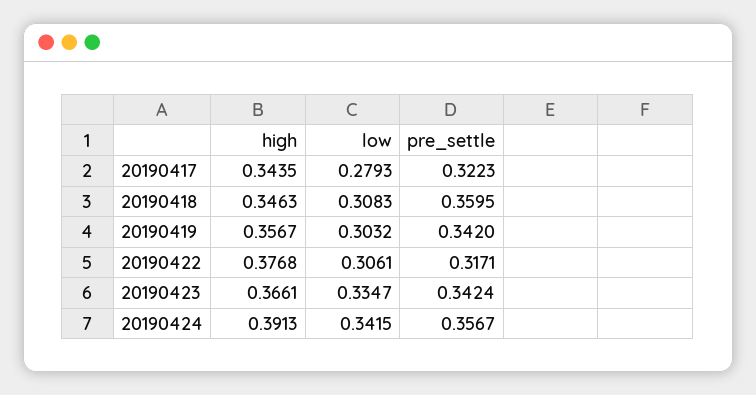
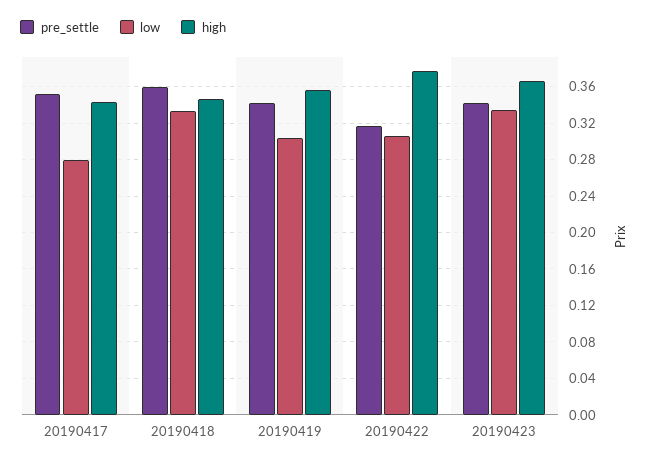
  {
    "high": {
      "20190417": 0.3435,
      "20190418": 0.3463,
      "20190419": 0.3567,
      "20190422": 0.3768,
-     "20190423": 0.3661,
+     "20190423": 0.3661
-     "20190424": 0.3913
    },
    "low": {
      "20190417": 0.2793,
-     "20190418": 0.3083,
+     "20190418": 0.33,
      "20190419": 0.3032,
      "20190422": 0.3061,
-     "20190423": 0.3347,
+     "20190423": 0.3347
-     "20190424": 0.3415
    },
    "pre_settle": {
-     "20190417": 0.3223,
+     "20190417": 0.35,
      "20190418": 0.3595,
      "20190419": 0.342,
      "20190422": 0.3171,
-     "20190423": 0.3424,
+     "20190423": 0.3424
-     "20190424": 0.3567
    }
  }

